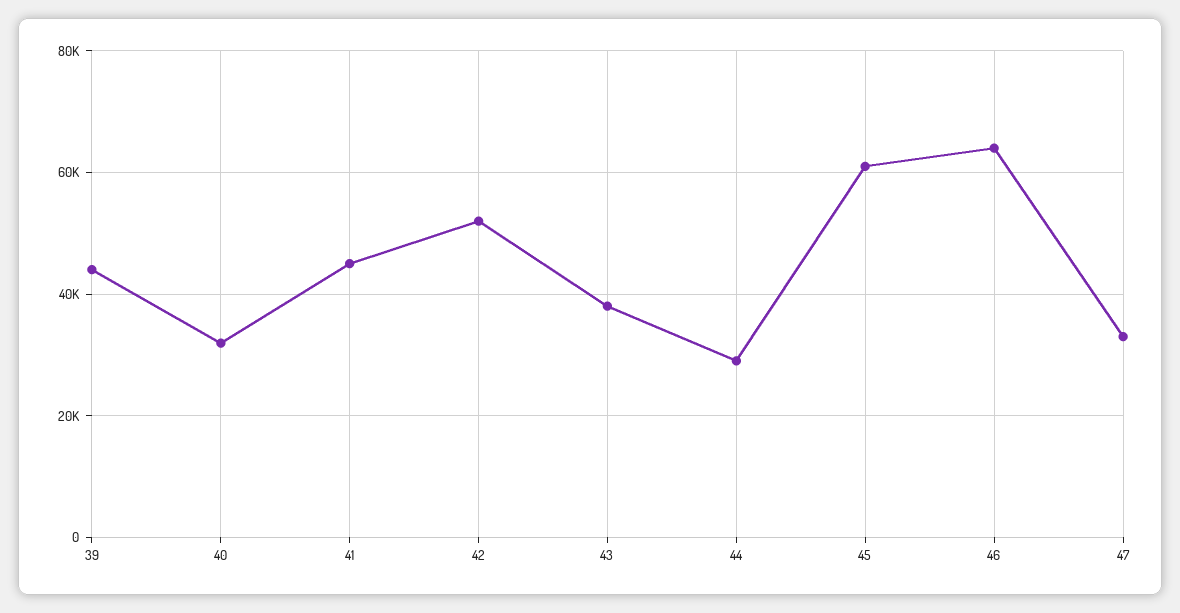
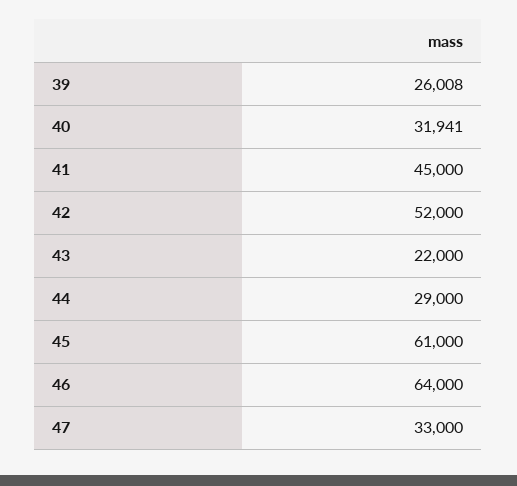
  {
-   "39": 44000,
+   "39": 26008,
    "40": 31941,
    "41": 45000,
    "42": 52000,
-   "43": 38000,
+   "43": 22000,
    "44": 29000,
    "45": 61000,
    "46": 64000,
    "47": 33000
  }

